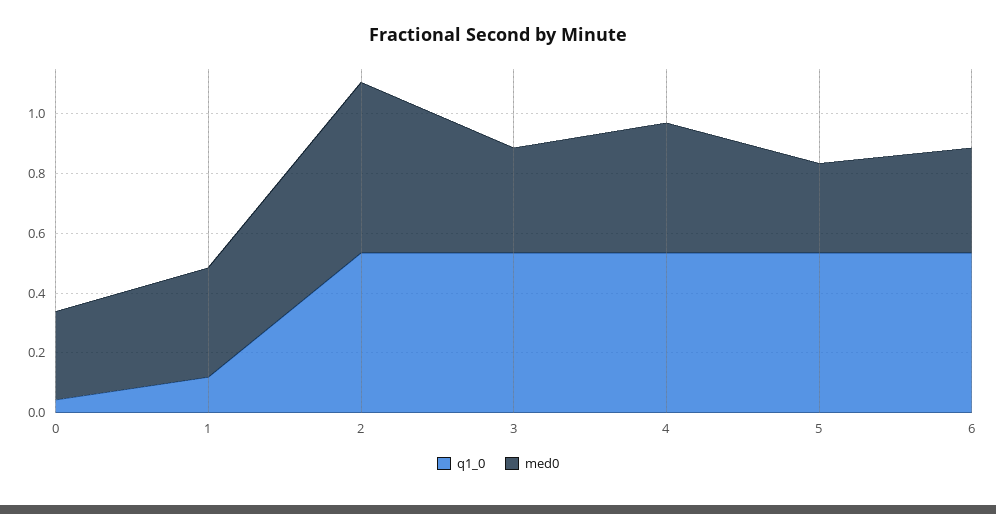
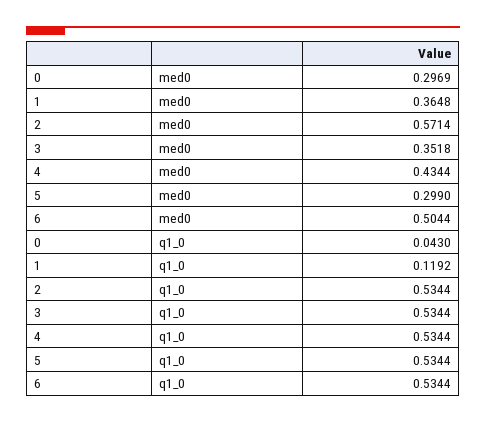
  {
    "q1_0": {
      "0": 0.043,
      "1": 0.1192,
      "2": 0.5344,
      "3": 0.5344,
      "4": 0.5344,
      "5": 0.5344,
      "6": 0.5344
    },
    "med0": {
      "0": 0.2969,
      "1": 0.3648,
      "2": 0.5714,
      "3": 0.3518,
      "4": 0.4344,
      "5": 0.299,
-     "6": 0.35
+     "6": 0.5044
    }
  }

